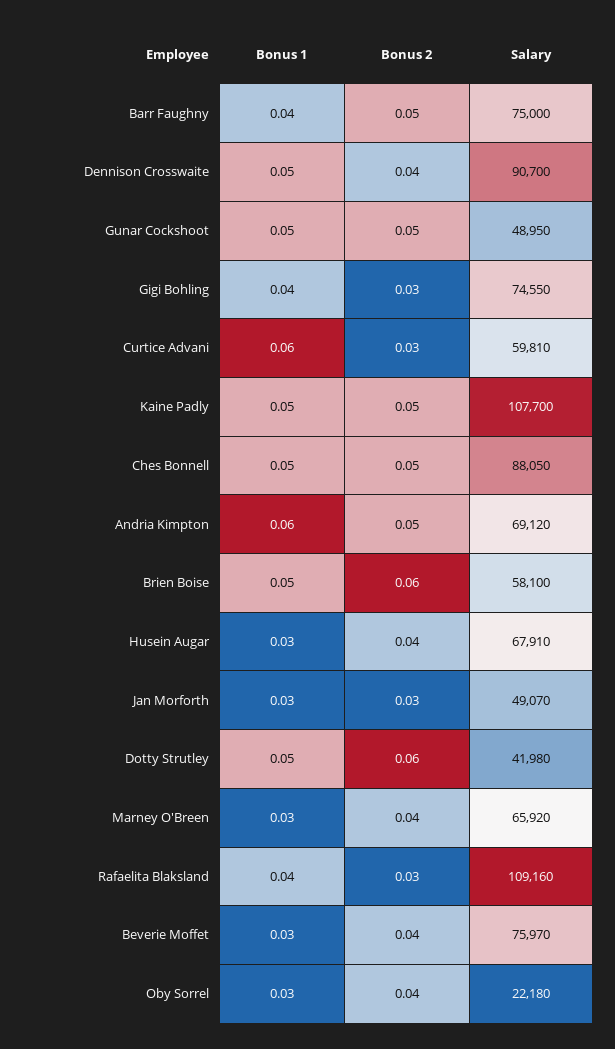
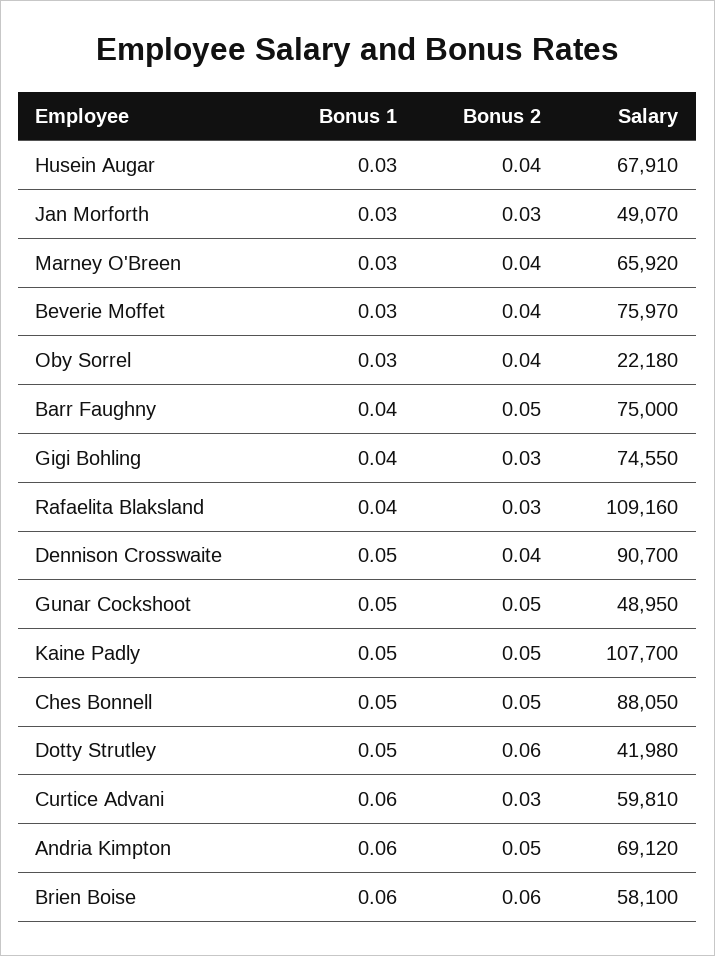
  {
    "Bonus 1": {
      "Barr Faughny": 0.04,
      "Dennison Crosswaite": 0.05,
      "Gunar Cockshoot": 0.05,
      "Gigi Bohling": 0.04,
      "Curtice Advani": 0.06,
      "Kaine Padly": 0.05,
      "Ches Bonnell": 0.05,
      "Andria Kimpton": 0.06,
-     "Brien Boise": 0.05,
+     "Brien Boise": 0.06,
      "Husein Augar": 0.03,
      "Jan Morforth": 0.03,
      "Dotty Strutley": 0.05,
      "Marney O'Breen": 0.03,
      "Rafaelita Blaksland": 0.04,
      "Beverie Moffet": 0.03,
      "Oby Sorrel": 0.03
    },
    "Bonus 2": {
      "Barr Faughny": 0.05,
      "Dennison Crosswaite": 0.04,
      "Gunar Cockshoot": 0.05,
      "Gigi Bohling": 0.03,
      "Curtice Advani": 0.03,
      "Kaine Padly": 0.05,
      "Ches Bonnell": 0.05,
      "Andria Kimpton": 0.05,
      "Brien Boise": 0.06,
      "Husein Augar": 0.04,
      "Jan Morforth": 0.03,
      "Dotty Strutley": 0.06,
      "Marney O'Breen": 0.04,
      "Rafaelita Blaksland": 0.03,
      "Beverie Moffet": 0.04,
      "Oby Sorrel": 0.04
    },
    "Salary": {
      "Barr Faughny": 75000,
      "Dennison Crosswaite": 90700,
      "Gunar Cockshoot": 48950,
      "Gigi Bohling": 74550,
      "Curtice Advani": 59810,
      "Kaine Padly": 107700,
      "Ches Bonnell": 88050,
      "Andria Kimpton": 69120,
      "Brien Boise": 58100,
      "Husein Augar": 67910,
      "Jan Morforth": 49070,
      "Dotty Strutley": 41980,
      "Marney O'Breen": 65920,
      "Rafaelita Blaksland": 109160,
      "Beverie Moffet": 75970,
      "Oby Sorrel": 22180
    }
  }

